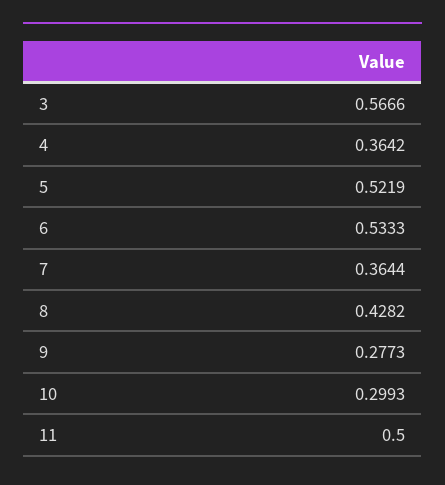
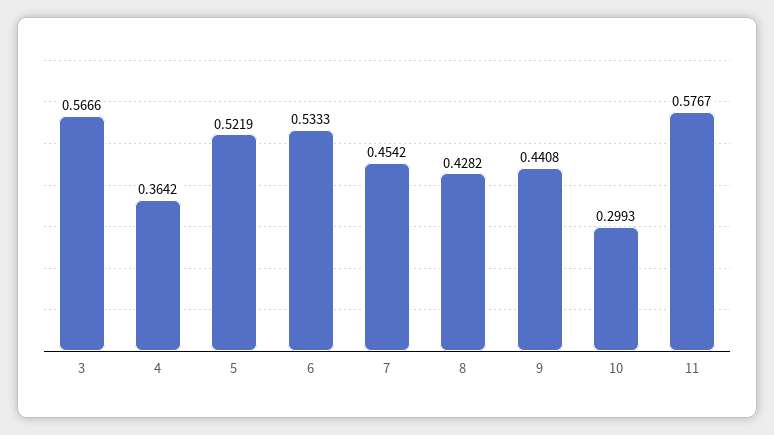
  {
    "3": 0.5666,
    "4": 0.3642,
    "5": 0.5219,
    "6": 0.5333,
-   "7": 0.3644,
+   "7": 0.4542,
    "8": 0.4282,
-   "9": 0.2773,
+   "9": 0.4408,
    "10": 0.2993,
-   "11": 0.5
+   "11": 0.5767
  }

